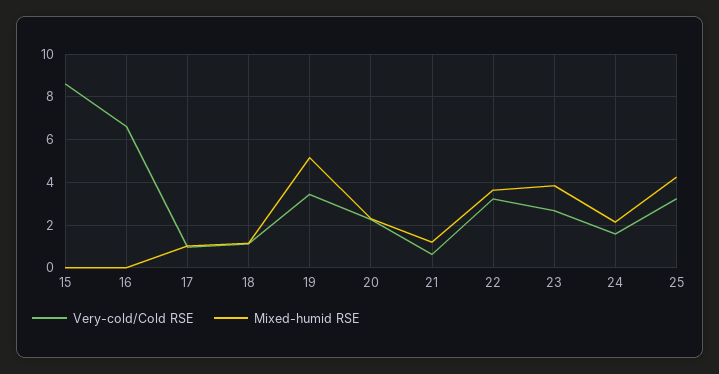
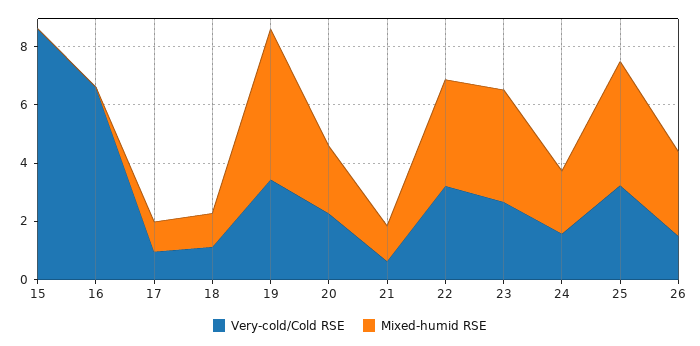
  {
    "Very-cold/Cold RSE": {
      "15": 8.5,
      "16": 6.5,
      "17": 1,
      "18": 1,
      "19": 3.5,
      "20": 2.5,
      "21": 0.5,
      "22": 3,
      "23": 2.5,
      "24": 1.5,
-     "25": 3
+     "25": 3,
+     "26": 1.5
    },
    "Mixed-humid RSE": {
      "15": 0,
      "16": 0,
      "17": 1,
      "18": 1,
      "19": 5,
      "20": 2.5,
      "21": 1,
      "22": 3.5,
      "23": 4,
      "24": 2,
-     "25": 4
+     "25": 4,
+     "26": 3
    }
  }

